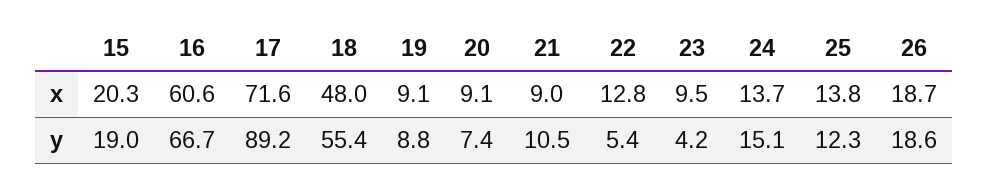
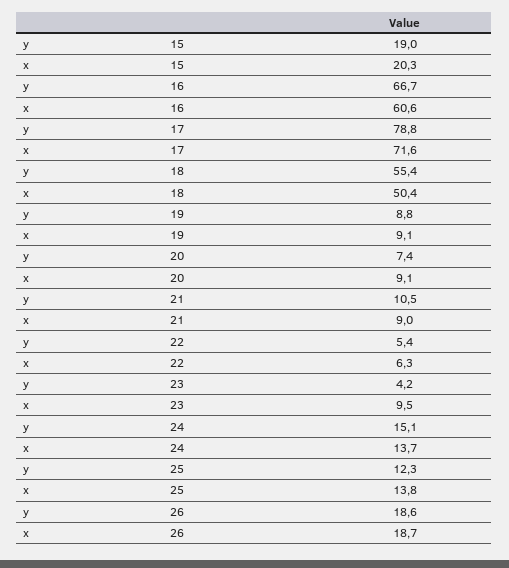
  {
    "15": {
      "x": 20.3,
      "y": 19
    },
    "16": {
      "x": 60.6,
      "y": 66.7
    },
    "17": {
      "x": 71.6,
-     "y": 89.2
+     "y": 78.8
    },
    "18": {
-     "x": 48,
+     "x": 50.4,
      "y": 55.4
    },
    "19": {
      "x": 9.1,
      "y": 8.8
    },
    "20": {
      "x": 9.1,
      "y": 7.4
    },
    "21": {
      "x": 9,
      "y": 10.5
    },
    "22": {
-     "x": 12.8,
+     "x": 6.3,
      "y": 5.4
    },
    "23": {
      "x": 9.5,
      "y": 4.2
    },
    "24": {
      "x": 13.7,
      "y": 15.1
    },
    "25": {
      "x": 13.8,
      "y": 12.3
    },
    "26": {
      "x": 18.7,
      "y": 18.6
    }
  }

